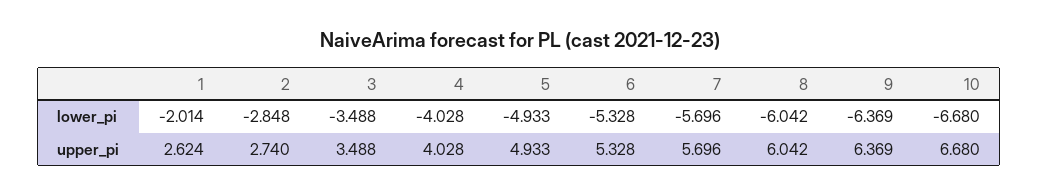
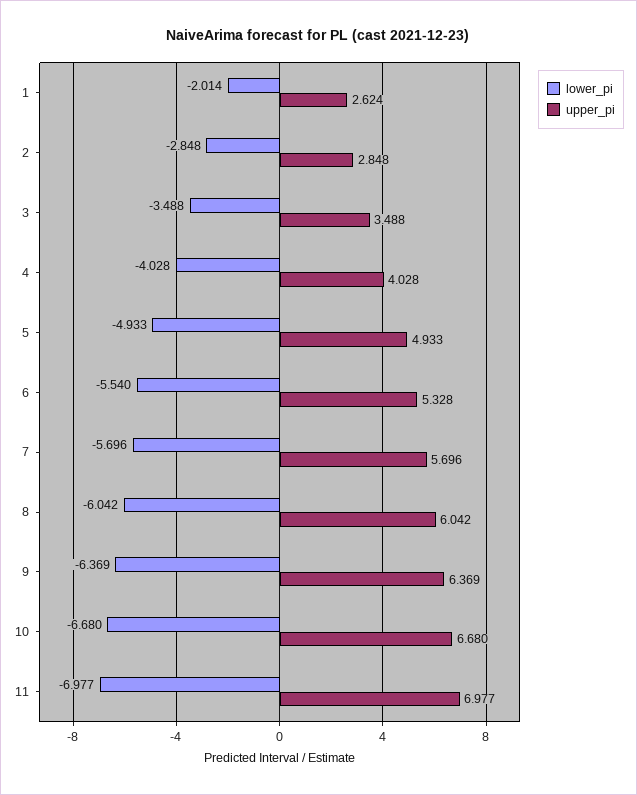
  {
    "lower_pi": {
      "1": -2.014,
      "2": -2.848,
      "3": -3.488,
      "4": -4.028,
      "5": -4.933,
-     "6": -5.328,
+     "6": -5.54,
      "7": -5.696,
      "8": -6.042,
      "9": -6.369,
-     "10": -6.68
+     "10": -6.68,
+     "11": -6.977
    },
    "upper_pi": {
      "1": 2.624,
-     "2": 2.74,
+     "2": 2.848,
      "3": 3.488,
      "4": 4.028,
      "5": 4.933,
      "6": 5.328,
      "7": 5.696,
      "8": 6.042,
      "9": 6.369,
-     "10": 6.68
+     "10": 6.68,
+     "11": 6.977
    }
  }

